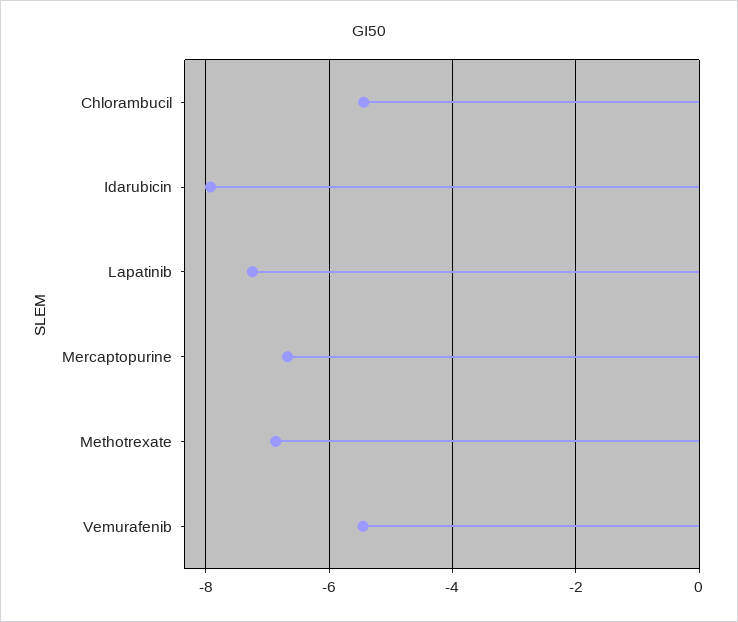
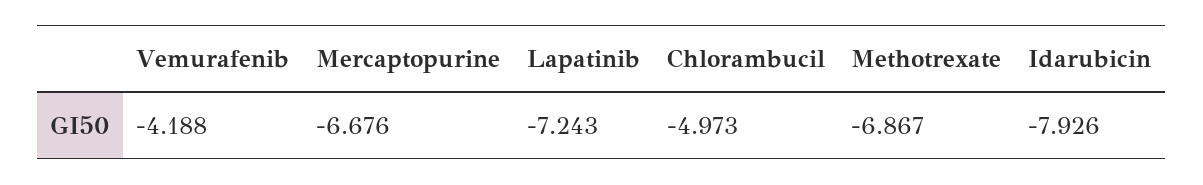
  {
-   "Chlorambucil": -5.4,
+   "Chlorambucil": -4.973,
    "Idarubicin": -7.926,
    "Lapatinib": -7.243,
    "Mercaptopurine": -6.676,
    "Methotrexate": -6.867,
-   "Vemurafenib": -5.4
+   "Vemurafenib": -4.188
  }

